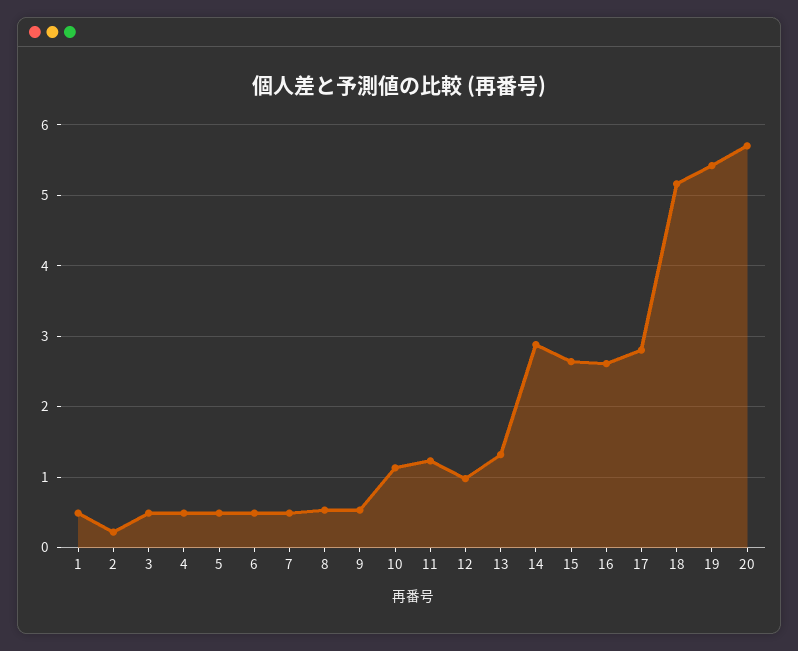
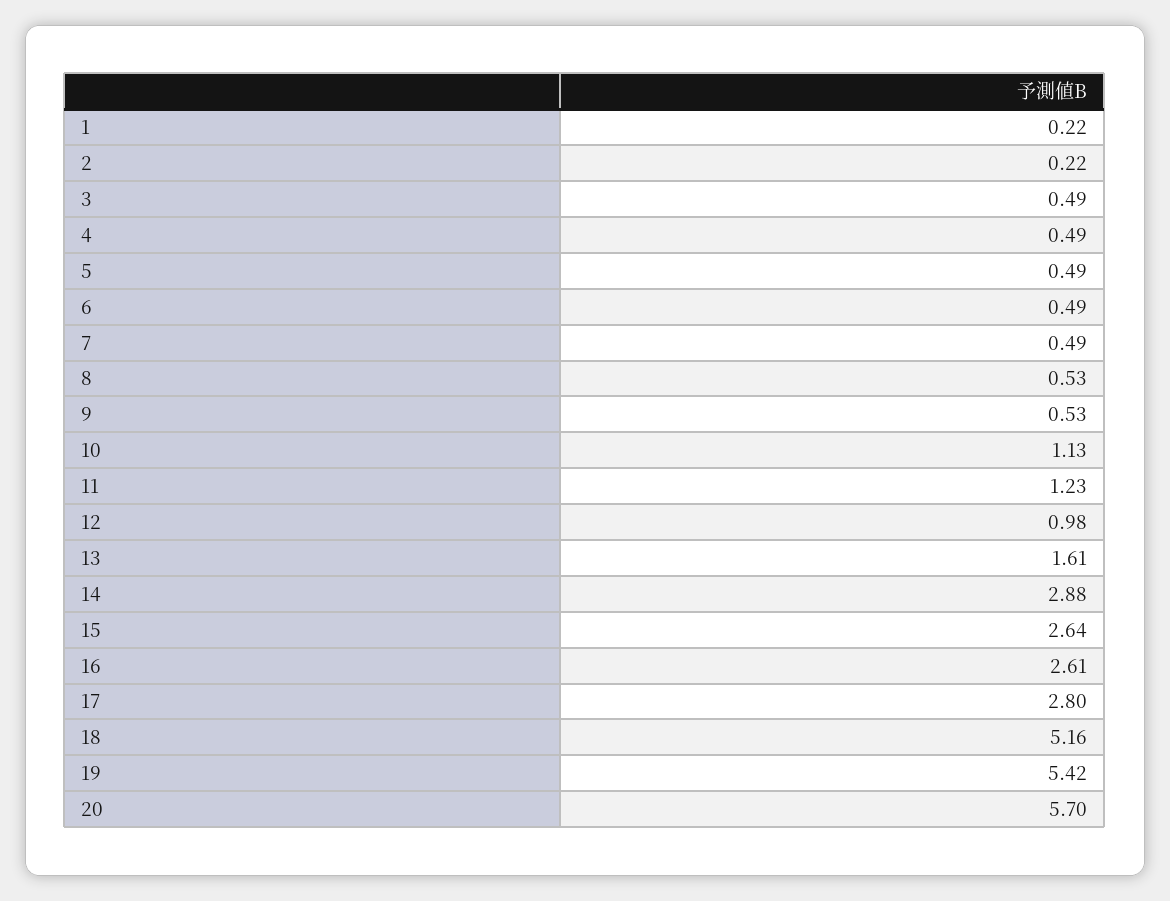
  {
-   "1": 0.5,
+   "1": 0.22,
    "2": 0.22,
    "3": 0.49,
    "4": 0.49,
    "5": 0.49,
    "6": 0.49,
    "7": 0.49,
    "8": 0.53,
    "9": 0.53,
    "10": 1.13,
    "11": 1.23,
    "12": 0.98,
-   "13": 1.3,
+   "13": 1.61,
    "14": 2.88,
    "15": 2.64,
    "16": 2.61,
    "17": 2.8,
    "18": 5.16,
    "19": 5.42,
    "20": 5.7
  }

